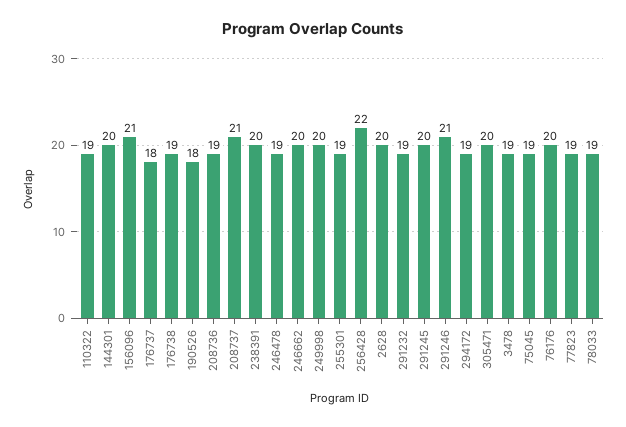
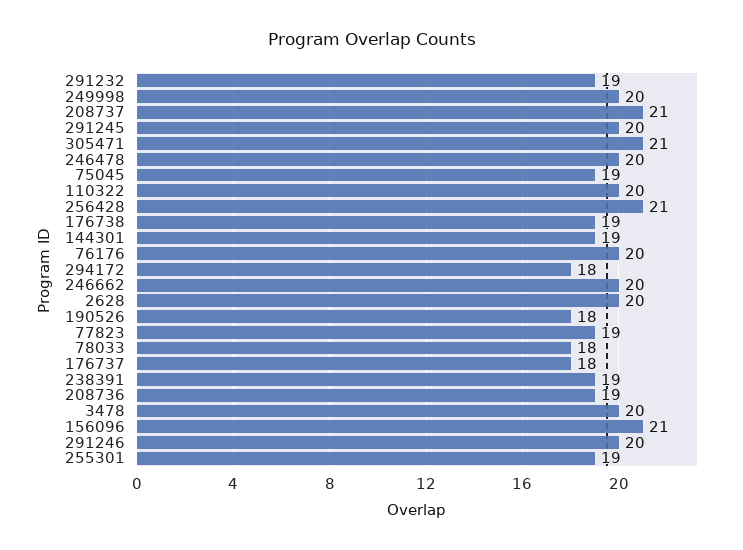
  {
-   "110322": 19,
+   "110322": 20,
-   "144301": 20,
+   "144301": 19,
    "156096": 21,
    "176737": 18,
    "176738": 19,
    "190526": 18,
    "208736": 19,
    "208737": 21,
-   "238391": 20,
+   "238391": 19,
-   "246478": 19,
+   "246478": 20,
    "246662": 20,
    "249998": 20,
    "255301": 19,
-   "256428": 22,
+   "256428": 21,
    "2628": 20,
    "291232": 19,
    "291245": 20,
-   "291246": 21,
+   "291246": 20,
-   "294172": 19,
+   "294172": 18,
-   "305471": 20,
+   "305471": 21,
-   "3478": 19,
+   "3478": 20,
    "75045": 19,
    "76176": 20,
    "77823": 19,
-   "78033": 19
+   "78033": 18
  }

